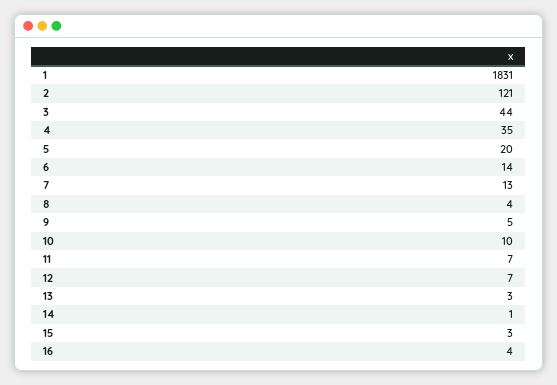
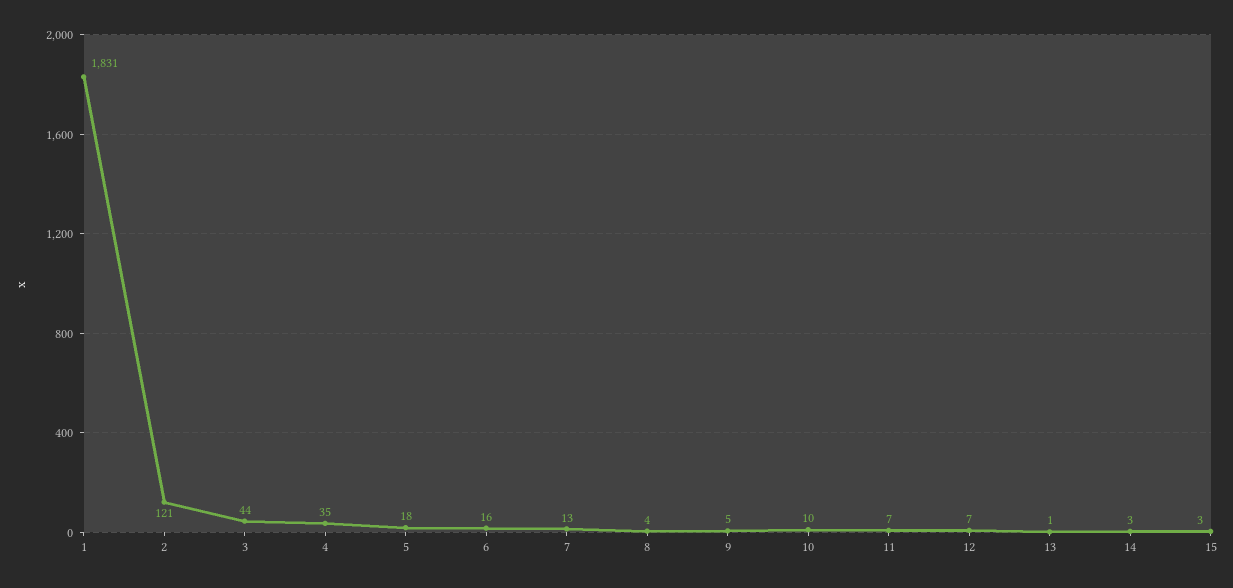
  {
    "1": 1831,
    "2": 121,
    "3": 44,
    "4": 35,
-   "5": 20,
+   "5": 18,
-   "6": 14,
+   "6": 16,
    "7": 13,
    "8": 4,
    "9": 5,
    "10": 10,
    "11": 7,
    "12": 7,
-   "13": 3,
+   "13": 1,
-   "14": 1,
+   "14": 3,
-   "15": 3,
+   "15": 3
-   "16": 4
  }

